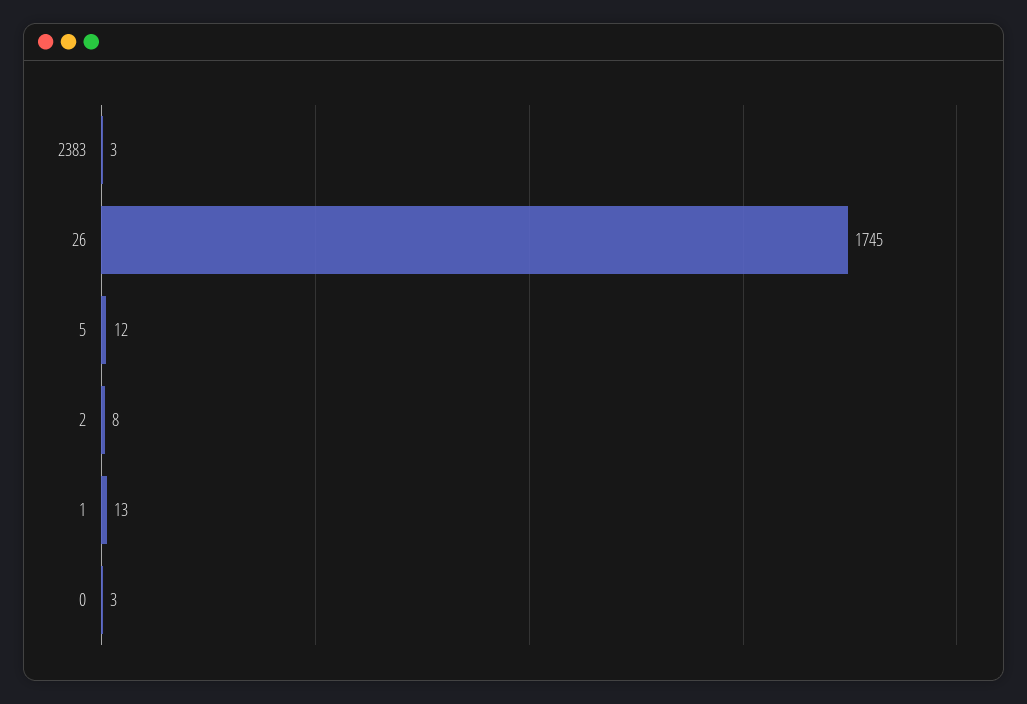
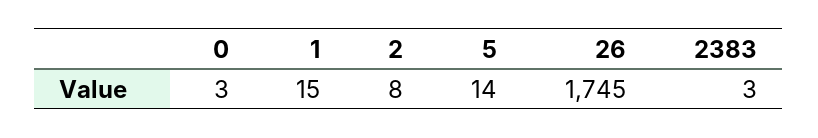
  {
    "2383": 3,
    "26": 1745,
-   "5": 12,
+   "5": 14,
    "2": 8,
-   "1": 13,
+   "1": 15,
    "0": 3
  }

